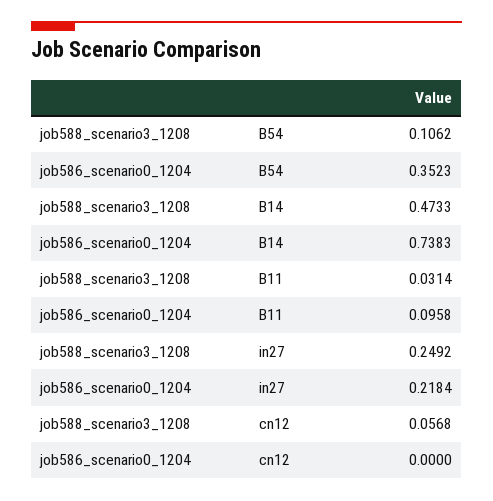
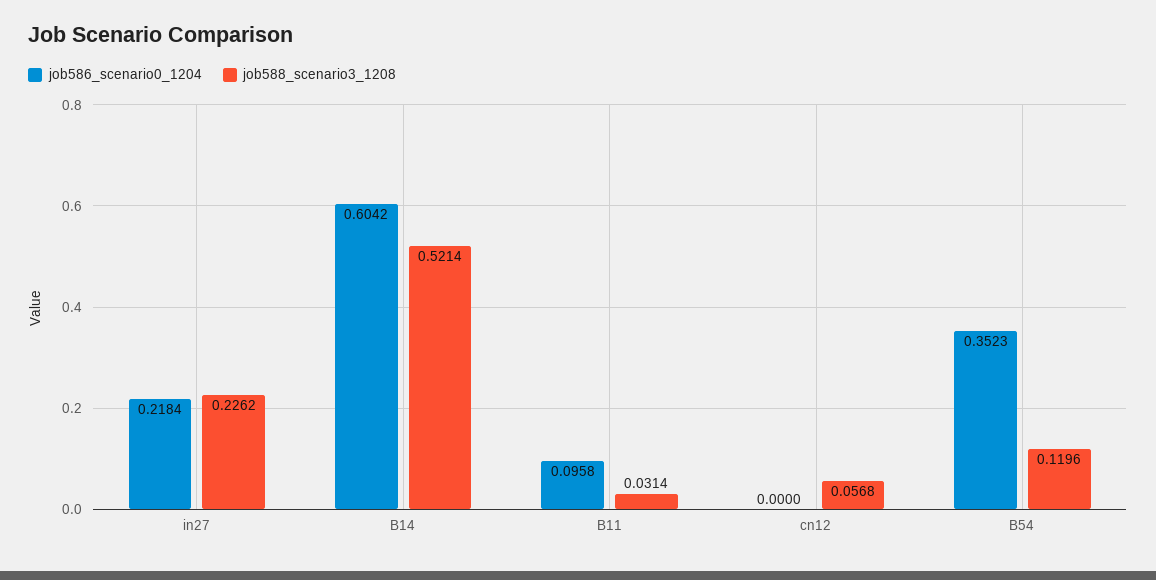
  {
    "job588_scenario3_1208": {
-     "B54": 0.1062,
+     "B54": 0.1196,
-     "B14": 0.4733,
+     "B14": 0.5214,
      "B11": 0.0314,
-     "in27": 0.2492,
+     "in27": 0.2262,
      "cn12": 0.0568
    },
    "job586_scenario0_1204": {
      "B54": 0.3523,
-     "B14": 0.7383,
+     "B14": 0.6042,
      "B11": 0.0958,
      "in27": 0.2184,
      "cn12": 0
    }
  }

